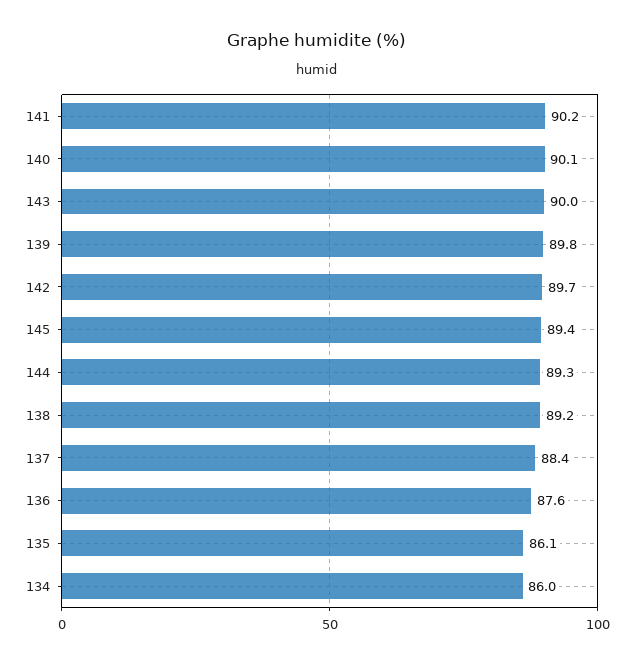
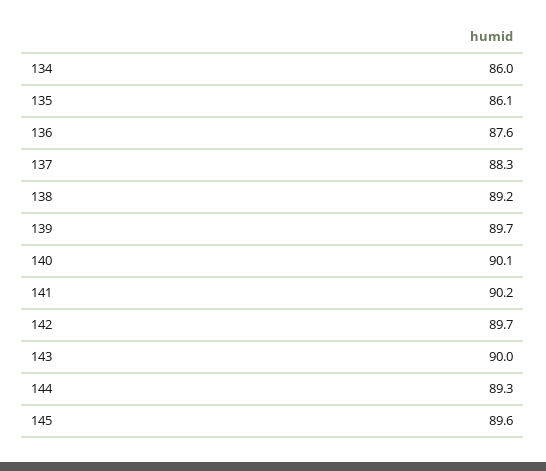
  {
    "141": 90.2,
    "140": 90.1,
    "143": 90,
-   "139": 89.8,
+   "139": 89.7,
    "142": 89.7,
-   "145": 89.4,
+   "145": 89.6,
    "144": 89.3,
    "138": 89.2,
-   "137": 88.4,
+   "137": 88.3,
    "136": 87.6,
    "135": 86.1,
    "134": 86
  }

